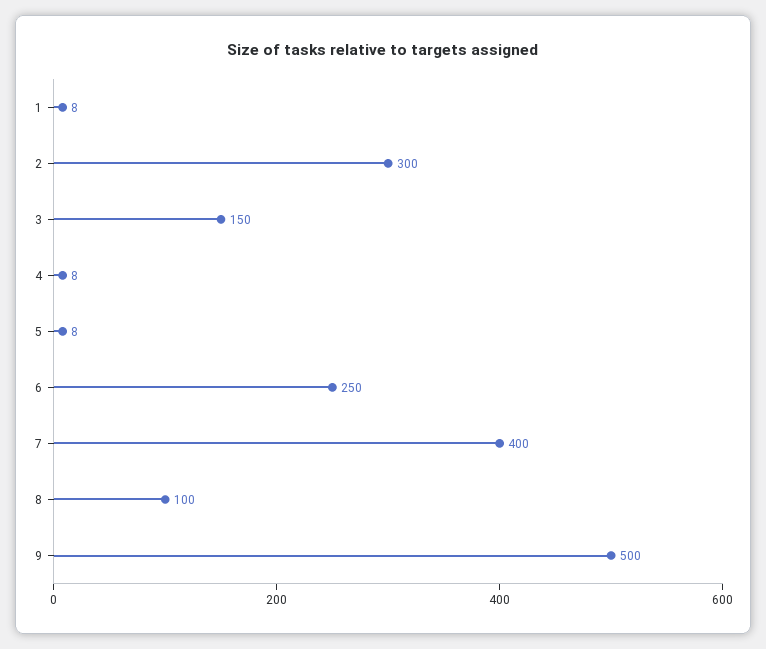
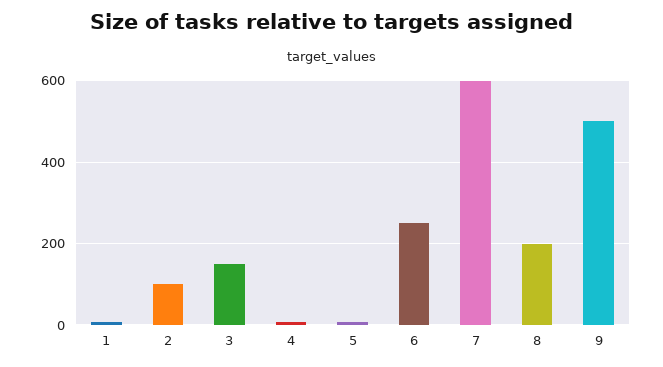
  {
    "1": 8,
-   "2": 300,
+   "2": 100,
    "3": 150,
    "4": 8,
    "5": 8,
    "6": 250,
-   "7": 400,
+   "7": 600,
-   "8": 100,
+   "8": 200,
    "9": 500
  }

